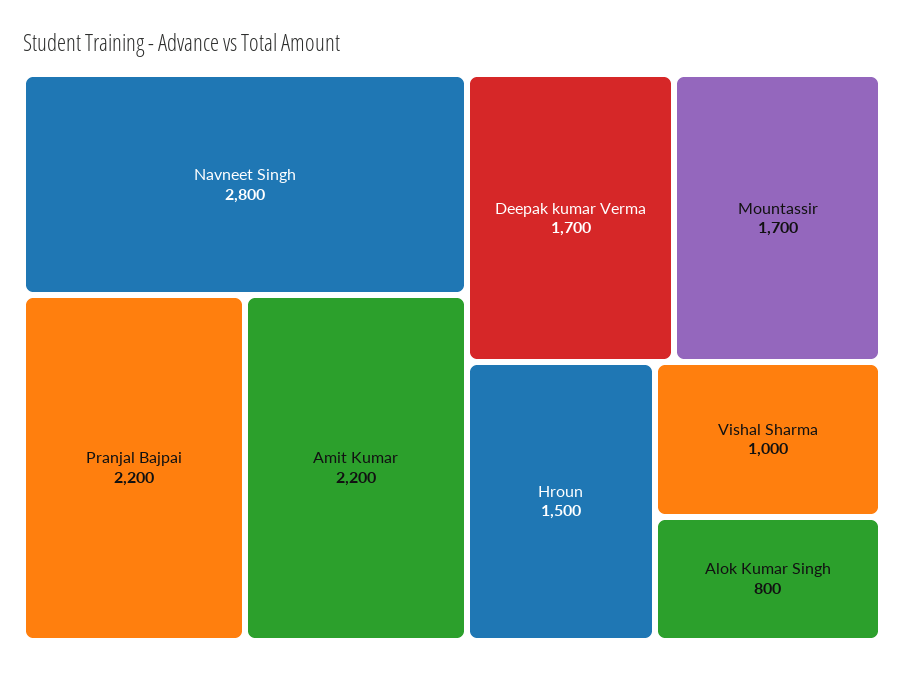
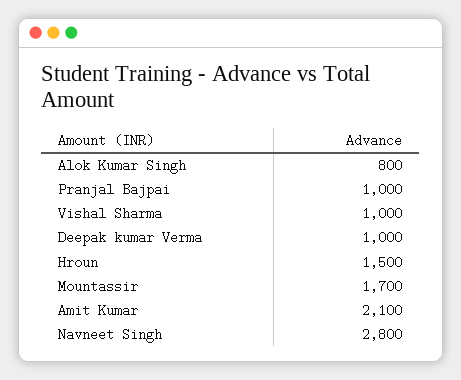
  {
    "Navneet Singh": 2800,
-   "Pranjal Bajpai": 2200,
+   "Pranjal Bajpai": 1000,
-   "Amit Kumar": 2200,
+   "Amit Kumar": 2100,
-   "Deepak kumar Verma": 1700,
+   "Deepak kumar Verma": 1000,
    "Mountassir": 1700,
    "Hroun": 1500,
    "Vishal Sharma": 1000,
    "Alok Kumar Singh": 800
  }

